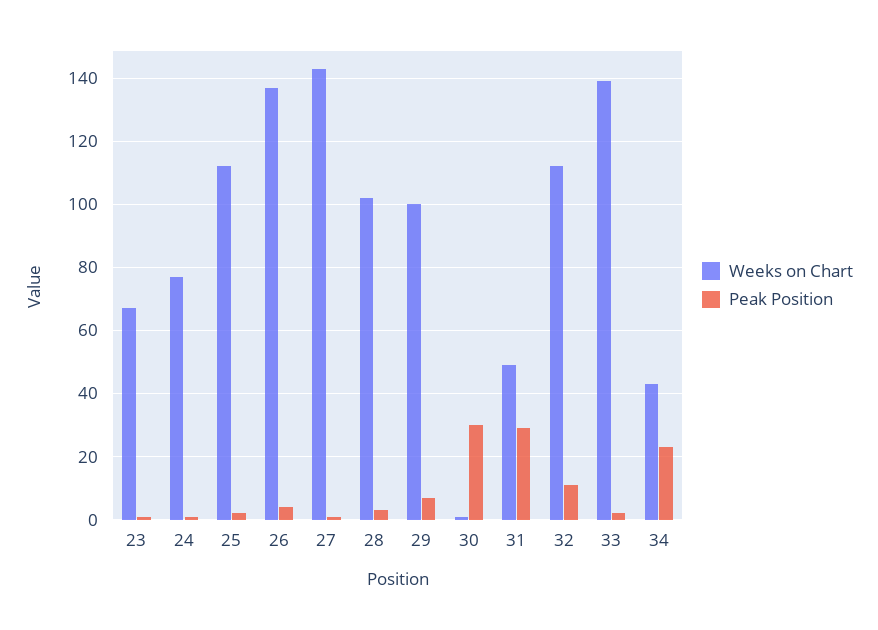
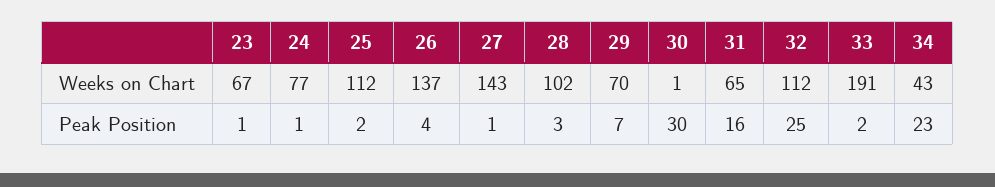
  {
    "Weeks on Chart": {
      "23": 67,
      "24": 77,
      "25": 112,
      "26": 137,
      "27": 143,
      "28": 102,
-     "29": 100,
+     "29": 70,
      "30": 1,
-     "31": 50,
+     "31": 65,
      "32": 112,
-     "33": 140,
+     "33": 191,
      "34": 43
    },
    "Peak Position": {
      "23": 1,
      "24": 1,
      "25": 2,
      "26": 4,
      "27": 1,
      "28": 3,
      "29": 7,
      "30": 30,
-     "31": 30,
+     "31": 16,
-     "32": 10,
+     "32": 25,
      "33": 2,
      "34": 23
    }
  }

